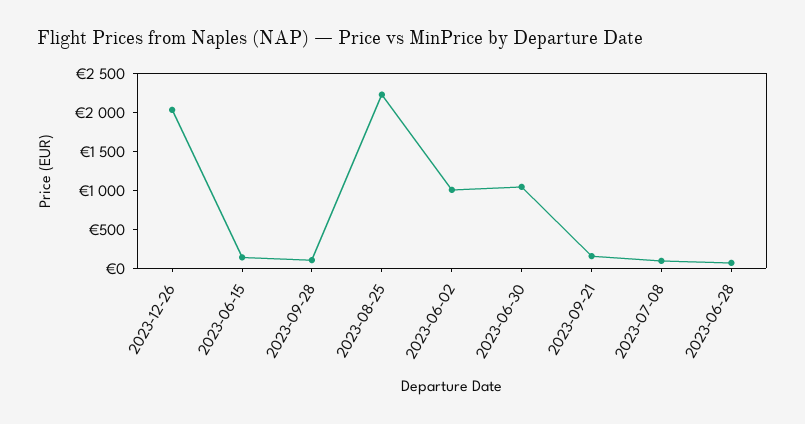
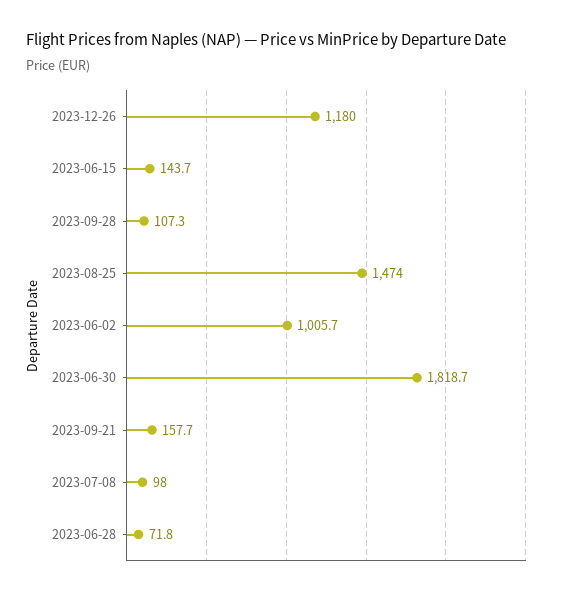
  {
-   "2023-12-26": 2000,
+   "2023-12-26": 1180,
    "2023-06-15": 143.7,
    "2023-09-28": 107.3,
-   "2023-08-25": 2250,
+   "2023-08-25": 1474,
    "2023-06-02": 1005.7,
-   "2023-06-30": 1000,
+   "2023-06-30": 1818.7,
    "2023-09-21": 157.7,
    "2023-07-08": 98,
    "2023-06-28": 71.8
  }

